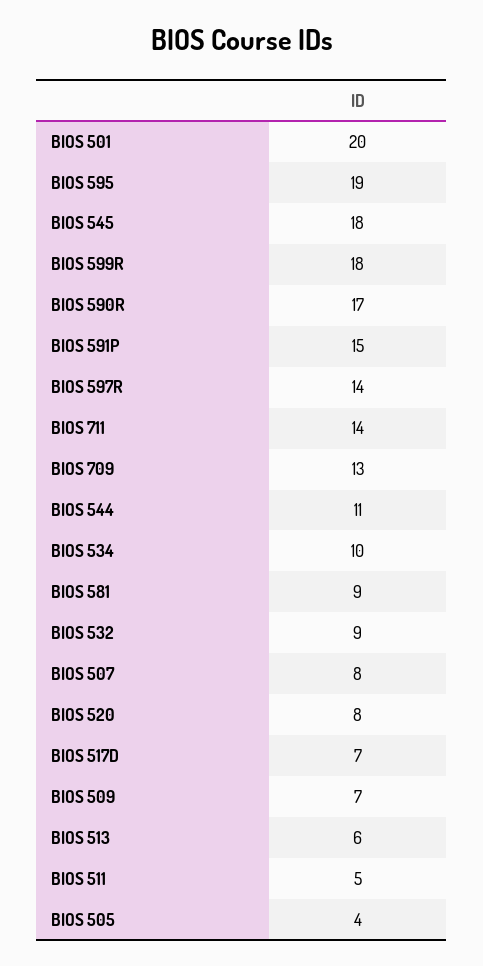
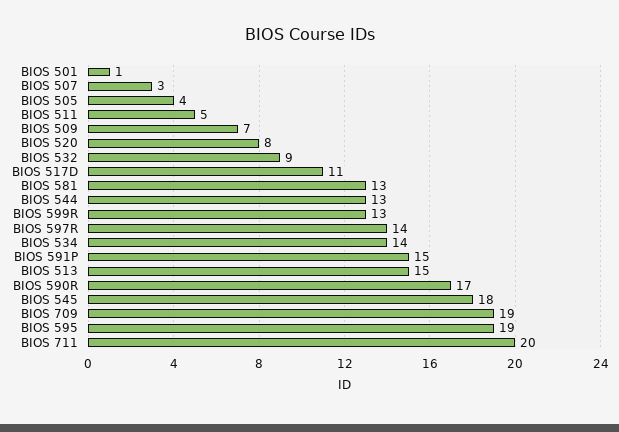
  {
-   "BIOS 501": 20,
+   "BIOS 501": 1,
    "BIOS 595": 19,
    "BIOS 545": 18,
-   "BIOS 599R": 18,
+   "BIOS 599R": 13,
    "BIOS 590R": 17,
    "BIOS 591P": 15,
    "BIOS 597R": 14,
-   "BIOS 711": 14,
+   "BIOS 711": 20,
-   "BIOS 709": 13,
+   "BIOS 709": 19,
-   "BIOS 544": 11,
+   "BIOS 544": 13,
-   "BIOS 534": 10,
+   "BIOS 534": 14,
-   "BIOS 581": 9,
+   "BIOS 581": 13,
    "BIOS 532": 9,
-   "BIOS 507": 8,
+   "BIOS 507": 3,
    "BIOS 520": 8,
-   "BIOS 517D": 7,
+   "BIOS 517D": 11,
    "BIOS 509": 7,
-   "BIOS 513": 6,
+   "BIOS 513": 15,
    "BIOS 511": 5,
    "BIOS 505": 4
  }

